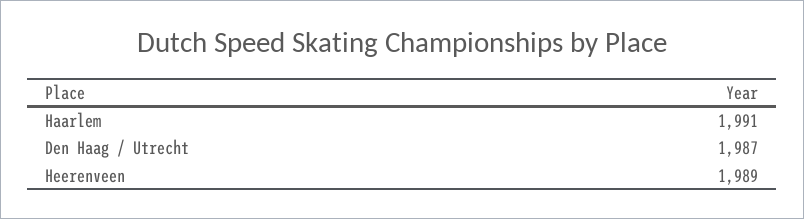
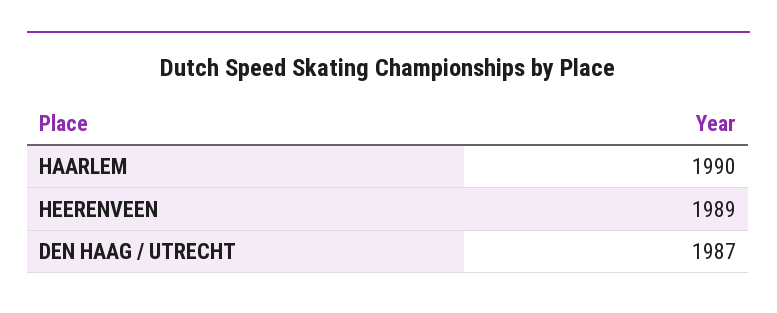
  {
-   "Haarlem": 1991,
+   "Haarlem": 1990,
    "Den Haag / Utrecht": 1987,
    "Heerenveen": 1989
  }

